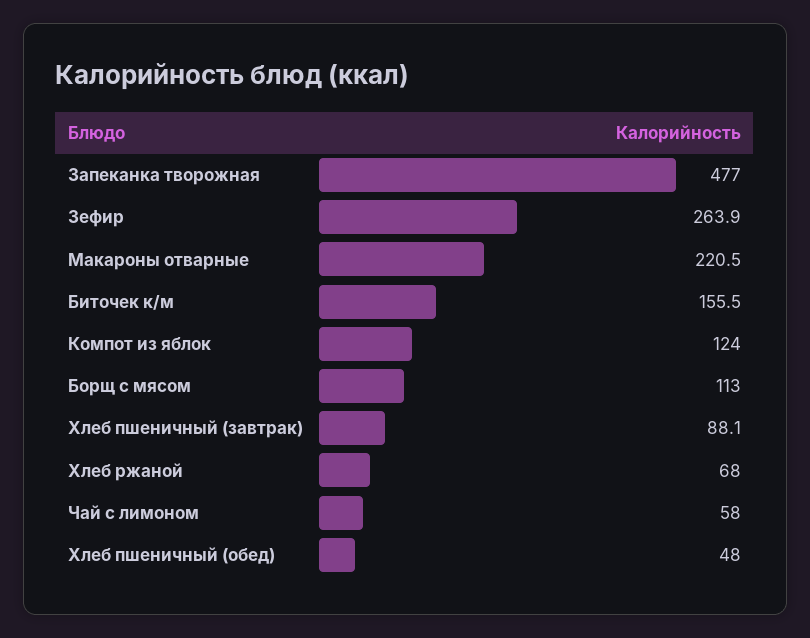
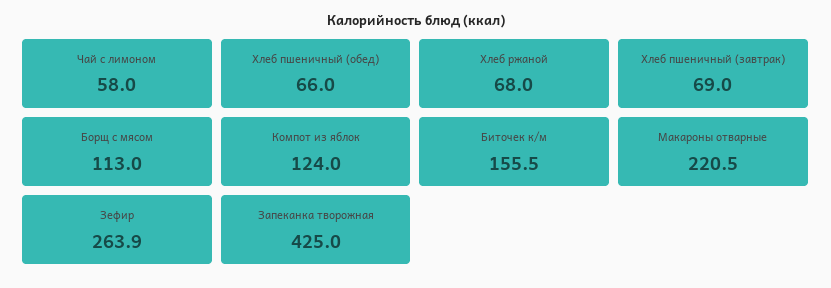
  {
-   "Запеканка творожная": 477,
+   "Запеканка творожная": 425,
    "Зефир": 263.9,
    "Макароны отварные": 220.5,
    "Биточек к/м": 155.5,
    "Компот из яблок": 124,
    "Борщ с мясом": 113,
-   "Хлеб пшеничный (завтрак)": 88.1,
+   "Хлеб пшеничный (завтрак)": 69,
    "Хлеб ржаной": 68,
    "Чай с лимоном": 58,
-   "Хлеб пшеничный (обед)": 48
+   "Хлеб пшеничный (обед)": 66
  }

